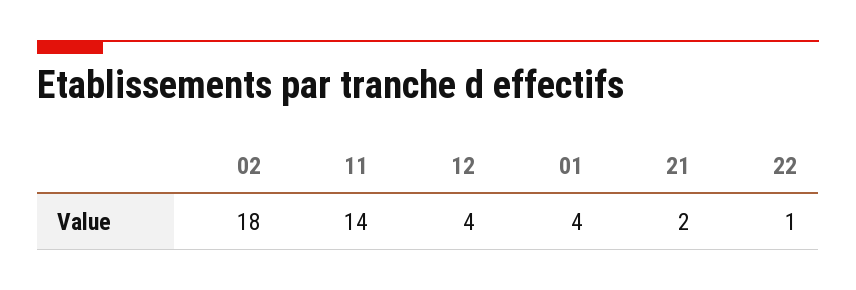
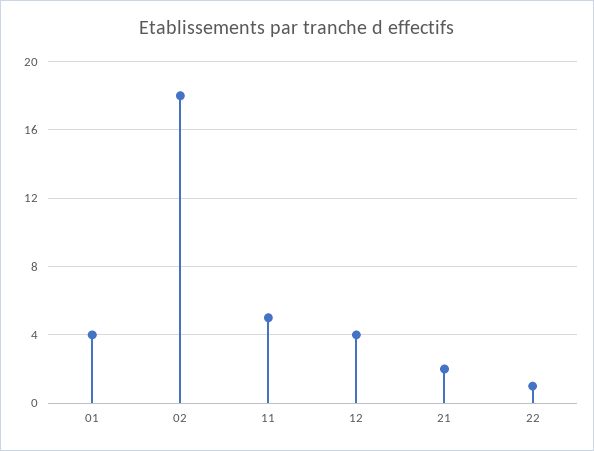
  {
    "02": 18,
-   "11": 14,
+   "11": 5,
    "12": 4,
    "01": 4,
    "21": 2,
    "22": 1
  }

